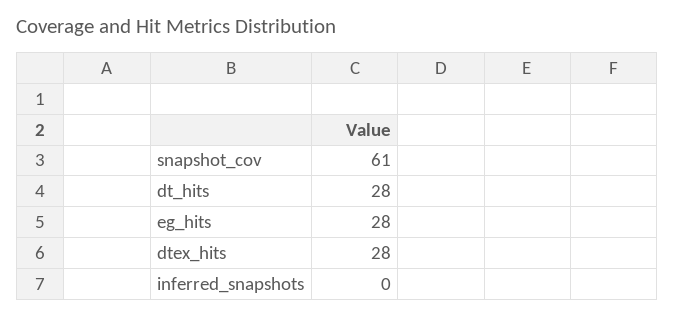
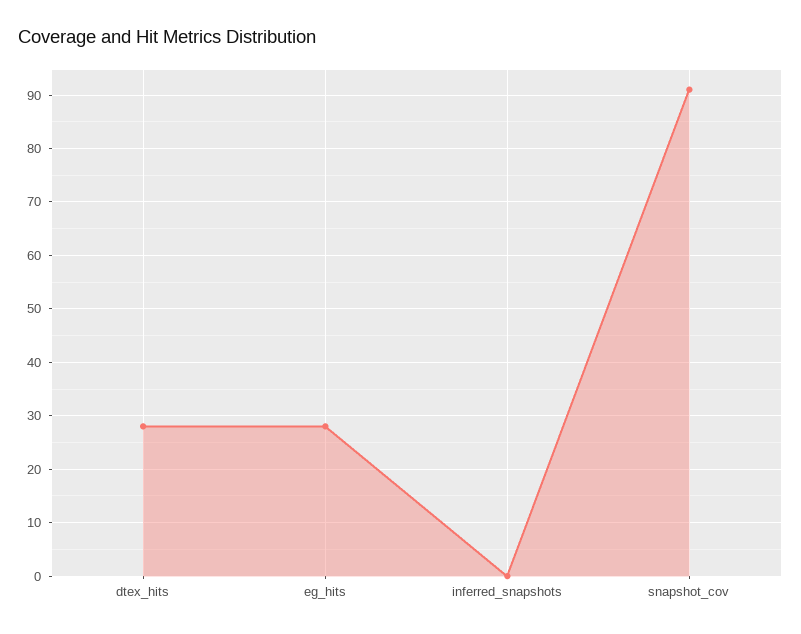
  {
-   "snapshot_cov": 61,
+   "snapshot_cov": 90,
-   "dt_hits": 28,
    "eg_hits": 28,
    "dtex_hits": 28,
    "inferred_snapshots": 0
  }

